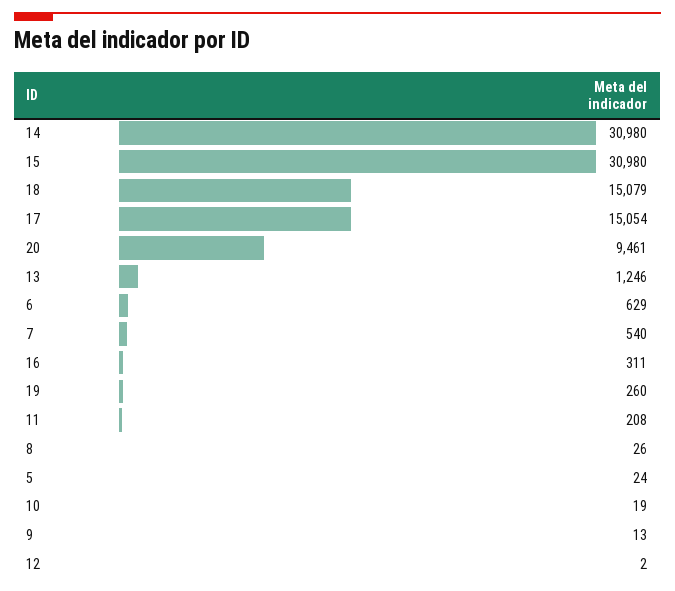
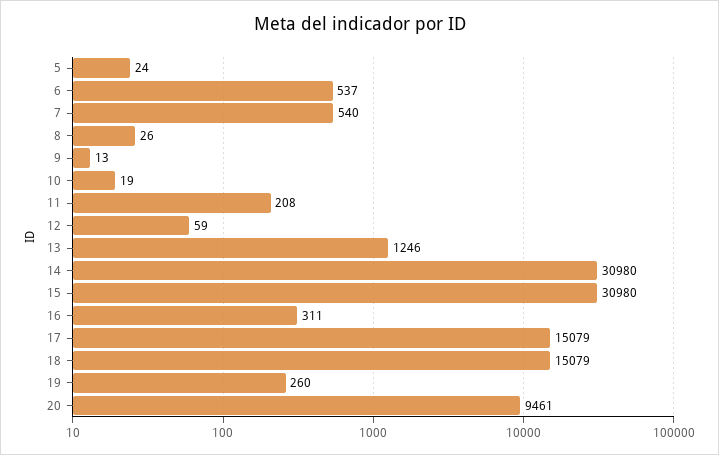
  {
    "14": 30980,
    "15": 30980,
    "18": 15079,
-   "17": 15054,
+   "17": 15079,
    "20": 9461,
    "13": 1246,
-   "6": 629,
+   "6": 537,
    "7": 540,
    "16": 311,
    "19": 260,
    "11": 208,
    "8": 26,
    "5": 24,
    "10": 19,
    "9": 13,
-   "12": 2
+   "12": 59
  }

